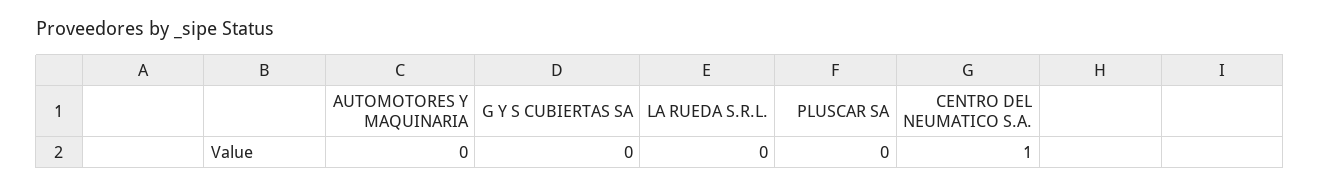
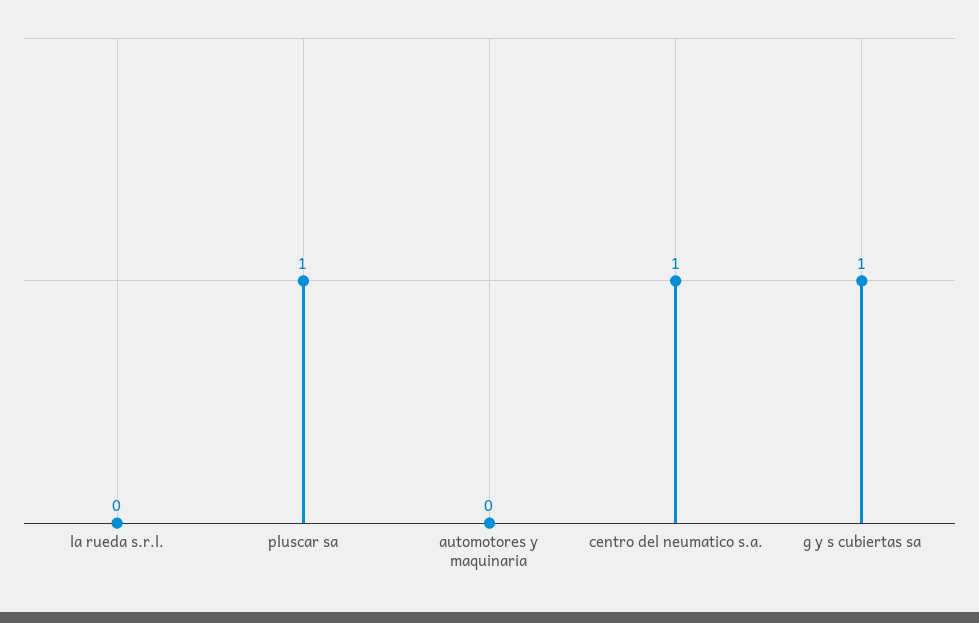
  {
    "AUTOMOTORES Y MAQUINARIA": 0,
-   "G Y S CUBIERTAS SA": 0,
+   "G Y S CUBIERTAS SA": 1,
    "LA RUEDA S.R.L.": 0,
-   "PLUSCAR SA": 0,
+   "PLUSCAR SA": 1,
    "CENTRO DEL NEUMATICO S.A.": 1
  }

